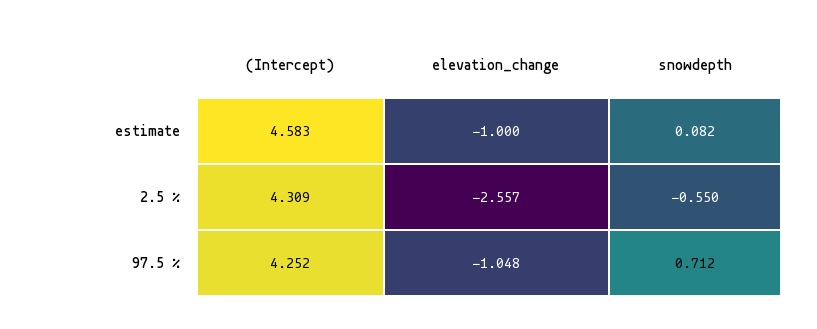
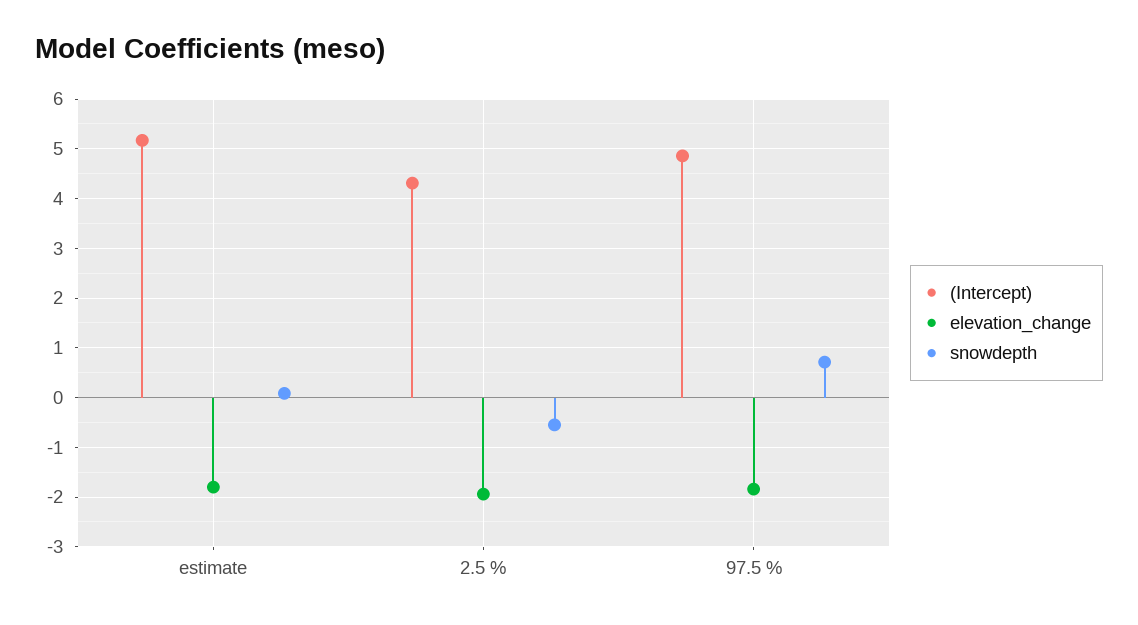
  {
    "(Intercept)": {
-     "estimate": 4.583,
+     "estimate": 5.2,
      "2.5 %": 4.309,
-     "97.5 %": 4.252
+     "97.5 %": 4.8
    },
    "elevation_change": {
-     "estimate": -1,
+     "estimate": -1.8,
-     "2.5 %": -2.557,
+     "2.5 %": -2,
-     "97.5 %": -1.048
+     "97.5 %": -1.8
    },
    "snowdepth": {
      "estimate": 0.082,
      "2.5 %": -0.55,
      "97.5 %": 0.712
    }
  }

